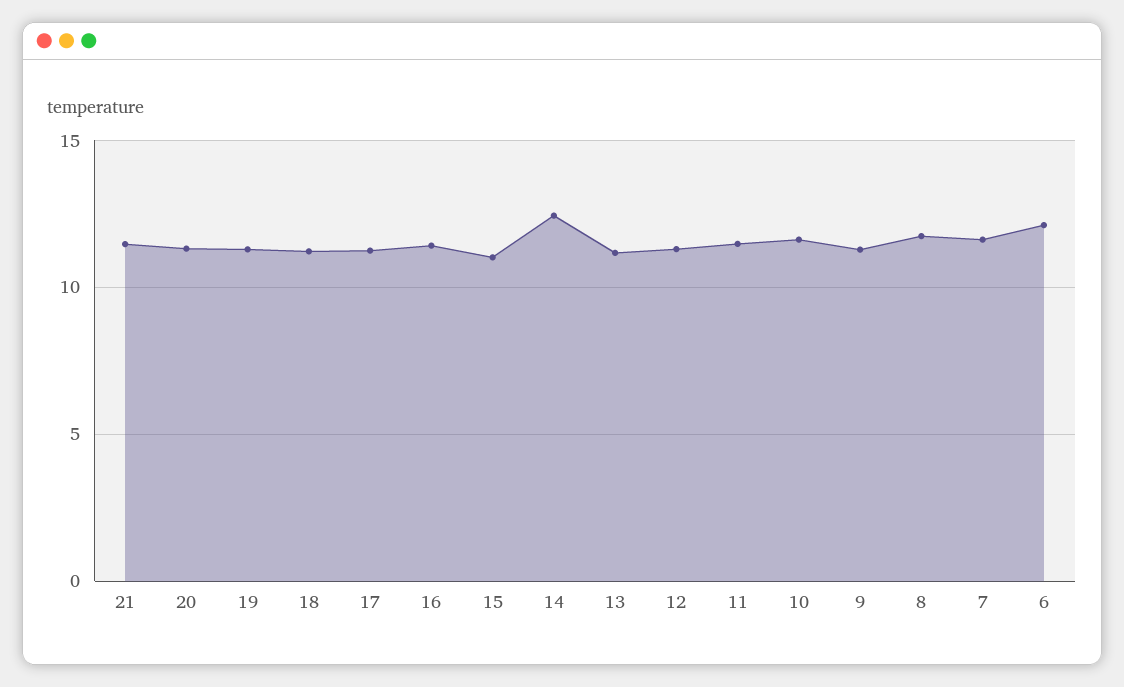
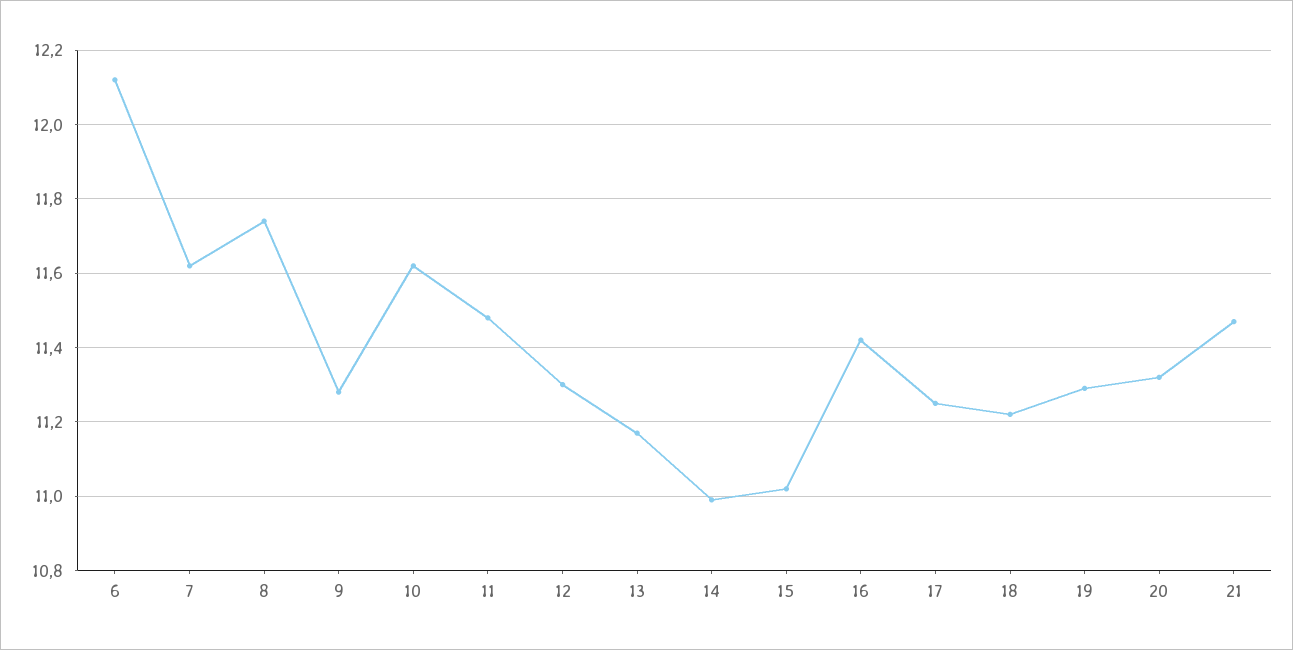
  {
    "21": 11.45,
    "20": 11.3,
    "19": 11.3,
    "18": 11.2,
    "17": 11.25,
    "16": 11.4,
    "15": 11,
-   "14": 12.5,
+   "14": 11,
    "13": 11.15,
    "12": 11.3,
    "11": 11.5,
    "10": 11.6,
    "9": 11.3,
    "8": 11.75,
    "7": 11.6,
    "6": 12.1
  }

